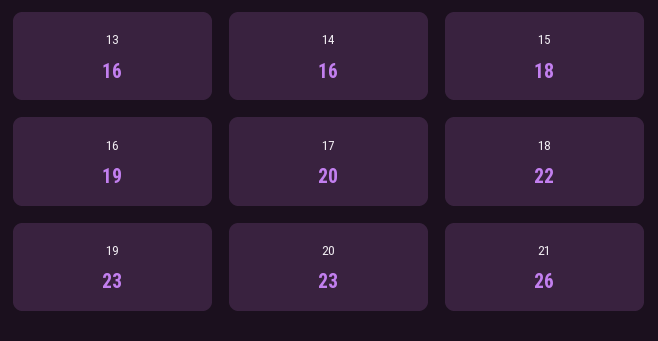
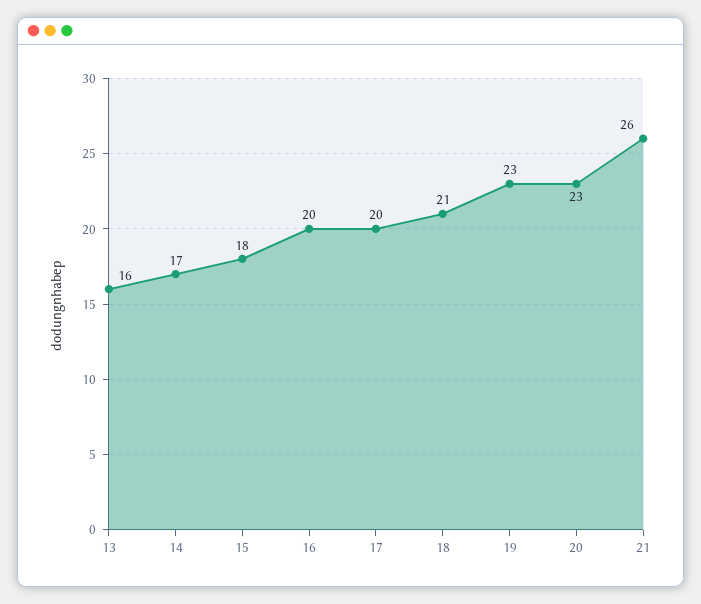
  {
    "13": 16,
-   "14": 16,
+   "14": 17,
    "15": 18,
-   "16": 19,
+   "16": 20,
    "17": 20,
-   "18": 22,
+   "18": 21,
    "19": 23,
    "20": 23,
    "21": 26
  }

